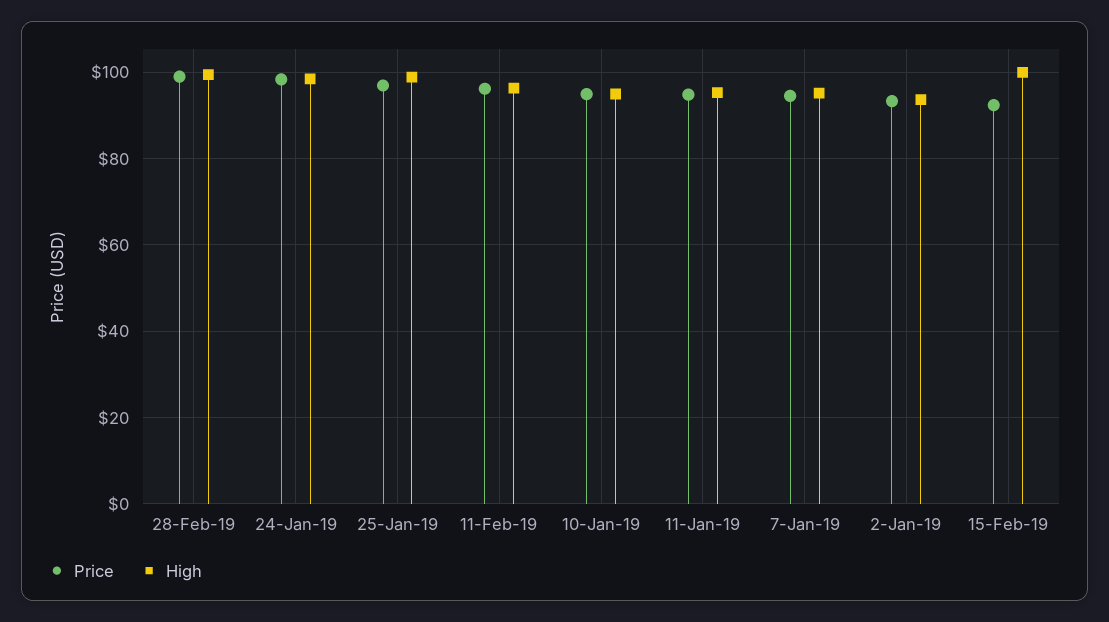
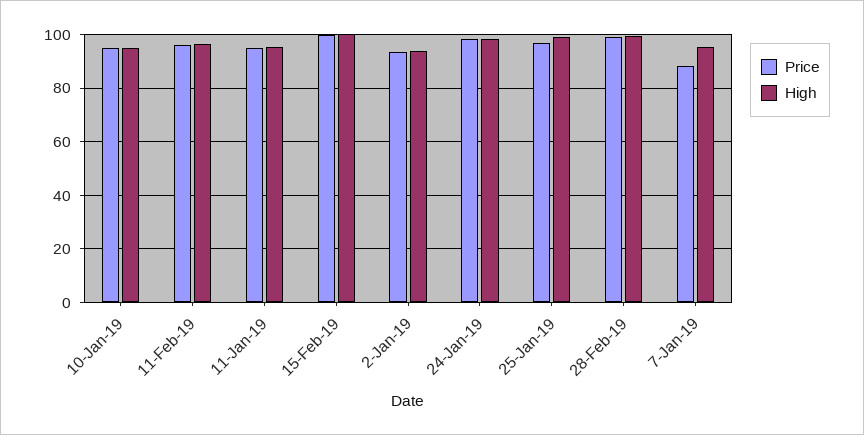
  {
    "Price": {
      "28-Feb-19": 98,
      "24-Jan-19": 98,
      "25-Jan-19": 96,
      "11-Feb-19": 96,
      "10-Jan-19": 94,
      "11-Jan-19": 94,
-     "7-Jan-19": 94,
+     "7-Jan-19": 87.5,
      "2-Jan-19": 94,
-     "15-Feb-19": 92
+     "15-Feb-19": 100
    },
    "High": {
      "28-Feb-19": 100,
      "24-Jan-19": 98,
      "25-Jan-19": 98,
      "11-Feb-19": 96,
      "10-Jan-19": 94,
      "11-Jan-19": 96,
      "7-Jan-19": 96,
      "2-Jan-19": 94,
      "15-Feb-19": 100
    }
  }

